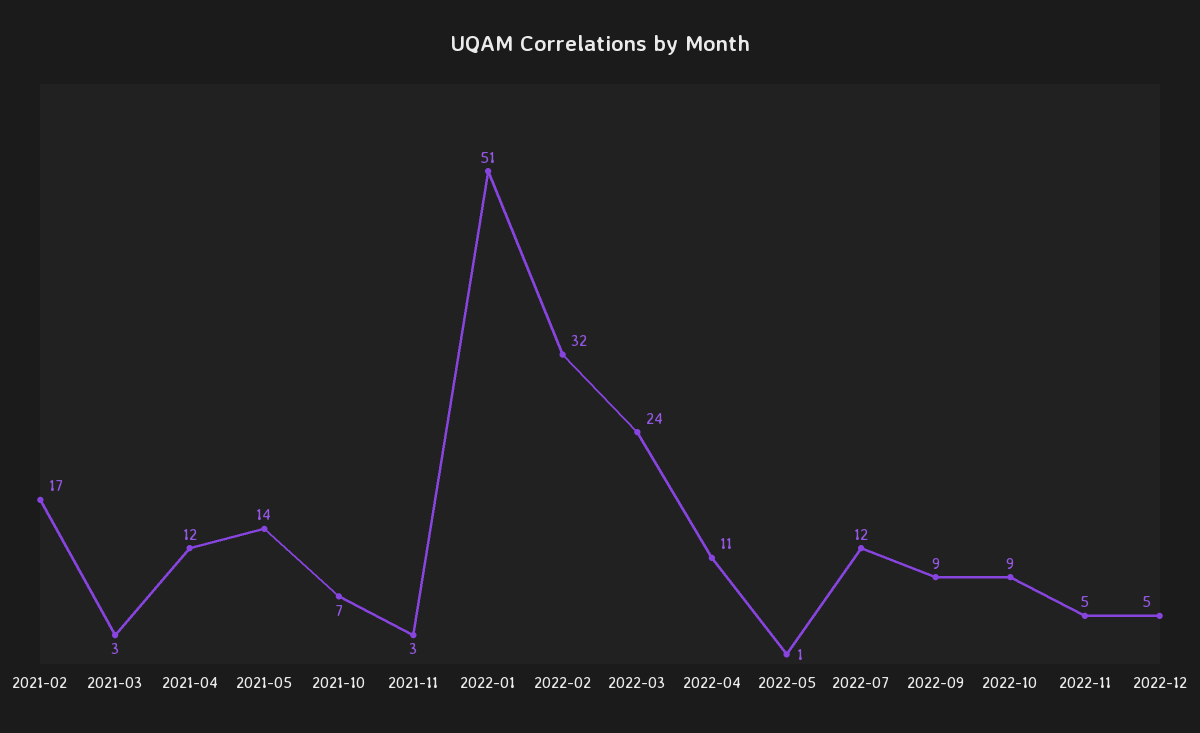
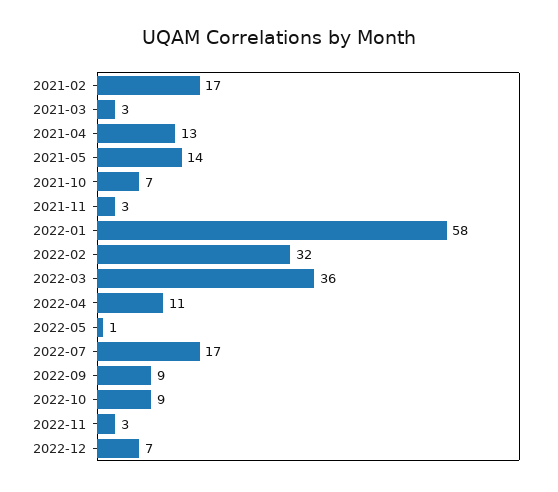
  {
    "2021-02": 17,
    "2021-03": 3,
-   "2021-04": 12,
+   "2021-04": 13,
    "2021-05": 14,
    "2021-10": 7,
    "2021-11": 3,
-   "2022-01": 51,
+   "2022-01": 58,
    "2022-02": 32,
-   "2022-03": 24,
+   "2022-03": 36,
    "2022-04": 11,
    "2022-05": 1,
-   "2022-07": 12,
+   "2022-07": 17,
    "2022-09": 9,
    "2022-10": 9,
-   "2022-11": 5,
+   "2022-11": 3,
-   "2022-12": 5
+   "2022-12": 7
  }

